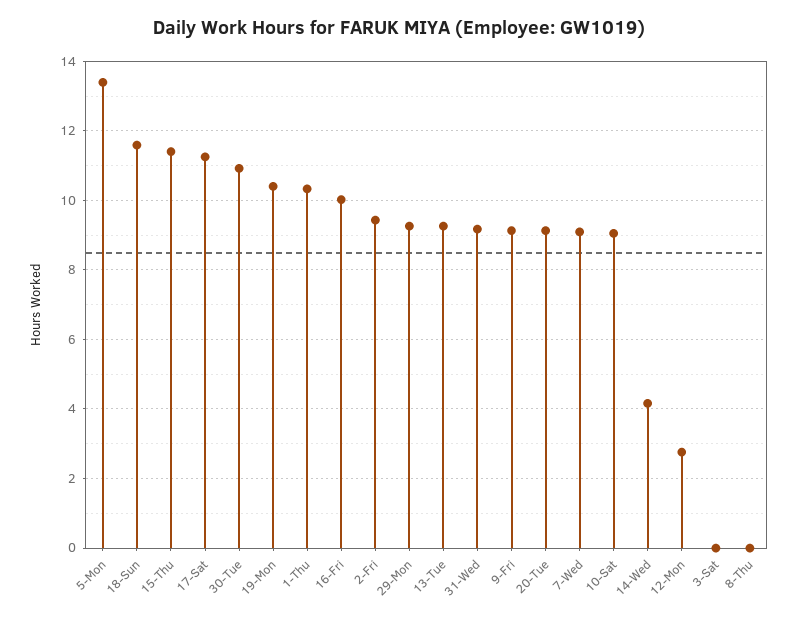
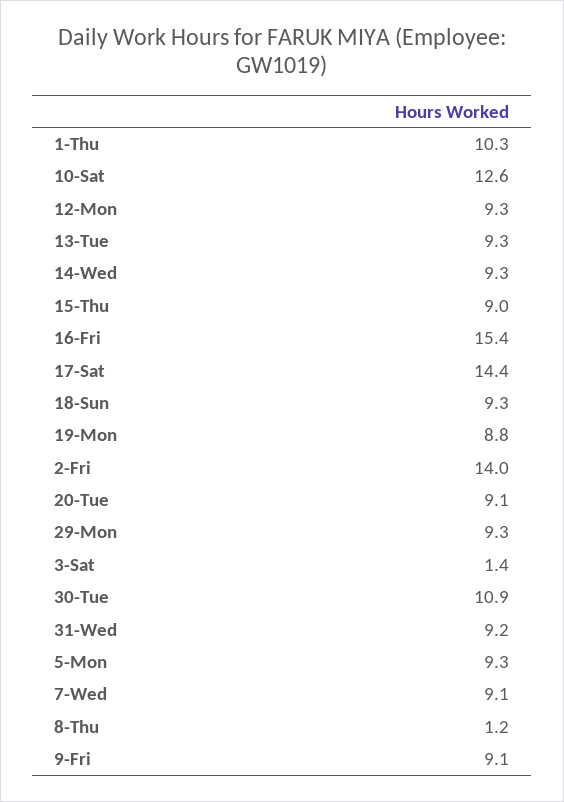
  {
-   "5-Mon": 13.4,
+   "5-Mon": 9.3,
-   "18-Sun": 11.6,
+   "18-Sun": 9.3,
-   "15-Thu": 11.4,
+   "15-Thu": 9,
-   "17-Sat": 11.2,
+   "17-Sat": 14.4,
    "30-Tue": 10.9,
-   "19-Mon": 10.4,
+   "19-Mon": 8.8,
    "1-Thu": 10.3,
-   "16-Fri": 10,
+   "16-Fri": 15.4,
-   "2-Fri": 9.4,
+   "2-Fri": 14,
    "29-Mon": 9.3,
    "13-Tue": 9.3,
    "31-Wed": 9.2,
    "9-Fri": 9.1,
    "20-Tue": 9.1,
    "7-Wed": 9.1,
-   "10-Sat": 9,
+   "10-Sat": 12.6,
-   "14-Wed": 4.2,
+   "14-Wed": 9.3,
-   "12-Mon": 2.8,
+   "12-Mon": 9.3,
-   "3-Sat": 0,
+   "3-Sat": 1.4,
-   "8-Thu": 0
+   "8-Thu": 1.2
  }

